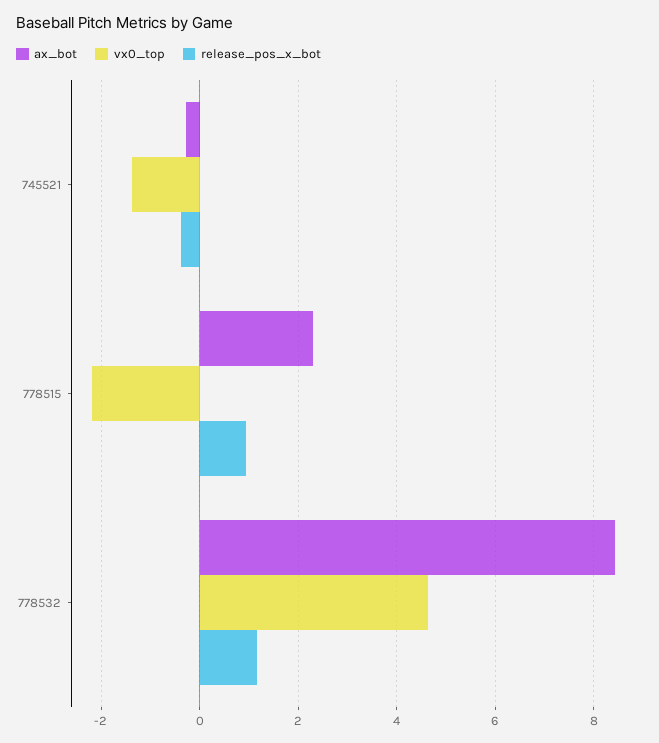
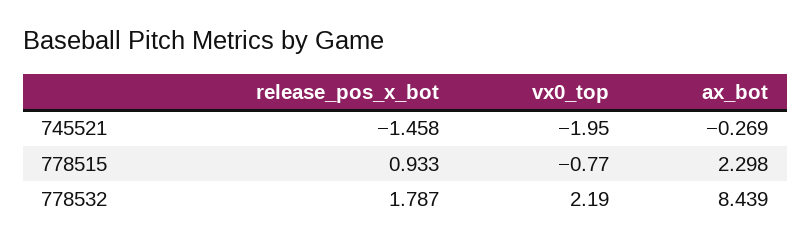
  {
    "ax_bot": {
      "745521": -0.269,
      "778515": 2.298,
      "778532": 8.439
    },
    "vx0_top": {
-     "745521": -1.4,
+     "745521": -1.95,
-     "778515": -2.2,
+     "778515": -0.77,
-     "778532": 4.6
+     "778532": 2.19
    },
    "release_pos_x_bot": {
-     "745521": -0.4,
+     "745521": -1.458,
      "778515": 0.933,
-     "778532": 1.2
+     "778532": 1.787
    }
  }

